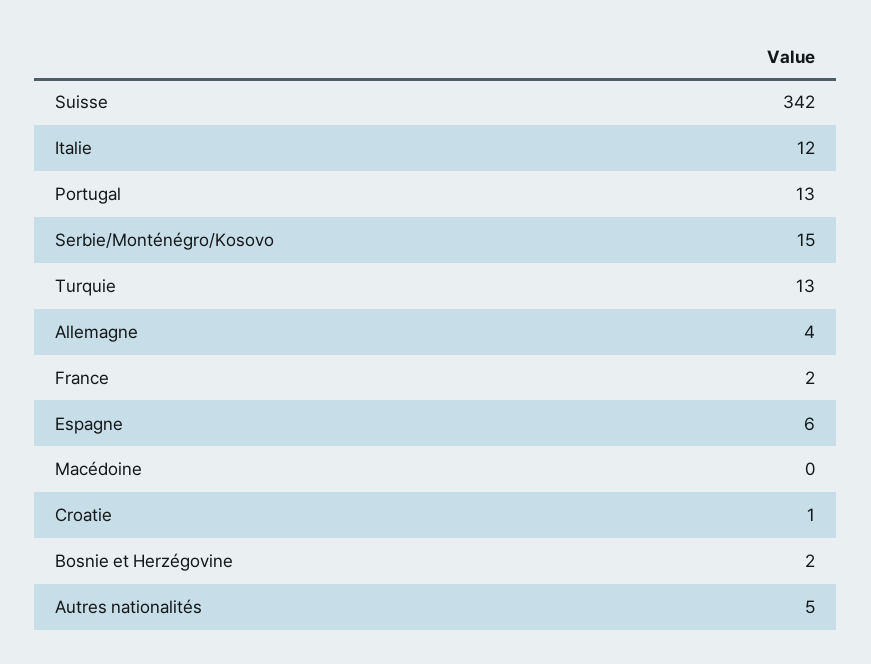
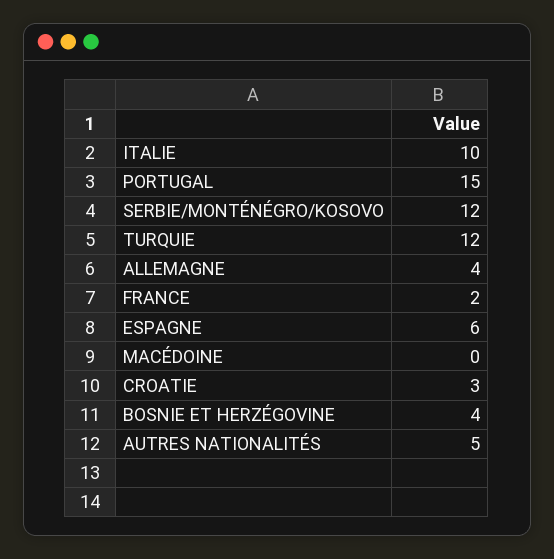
  {
-   "Suisse": 342,
-   "Italie": 12,
+   "Italie": 10,
-   "Portugal": 13,
+   "Portugal": 15,
-   "Serbie/Monténégro/Kosovo": 15,
+   "Serbie/Monténégro/Kosovo": 12,
-   "Turquie": 13,
+   "Turquie": 12,
    "Allemagne": 4,
    "France": 2,
    "Espagne": 6,
    "Macédoine": 0,
-   "Croatie": 1,
+   "Croatie": 3,
-   "Bosnie et Herzégovine": 2,
+   "Bosnie et Herzégovine": 4,
    "Autres nationalités": 5
  }

